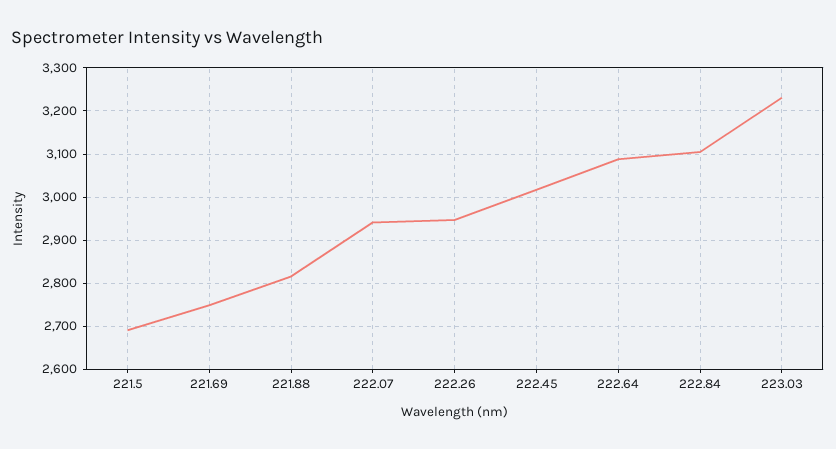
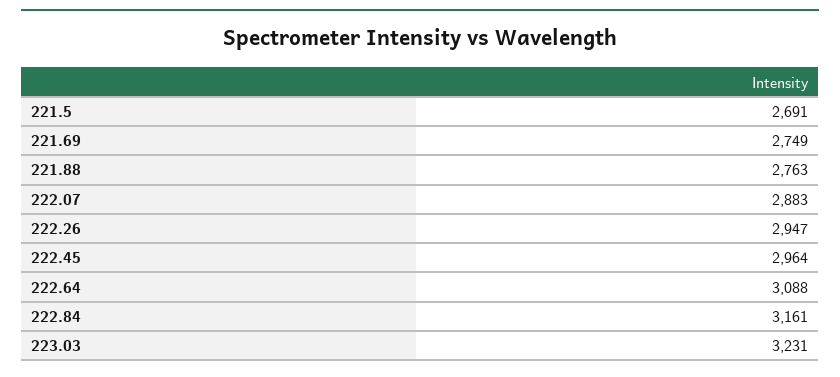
  {
    "221.5": 2691,
    "221.69": 2749,
-   "221.88": 2820,
+   "221.88": 2763,
-   "222.07": 2940,
+   "222.07": 2883,
    "222.26": 2947,
-   "222.45": 3020,
+   "222.45": 2964,
    "222.64": 3088,
-   "222.84": 3100,
+   "222.84": 3161,
    "223.03": 3231
  }

